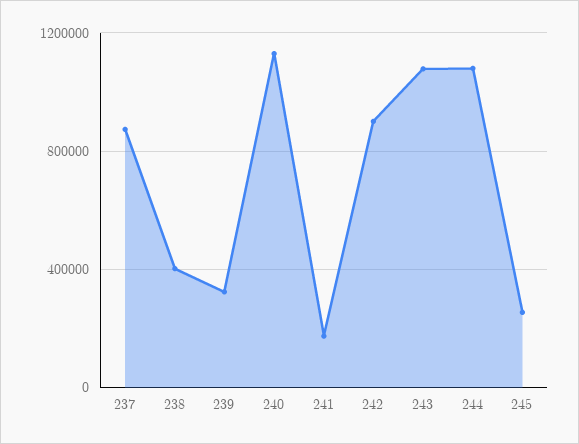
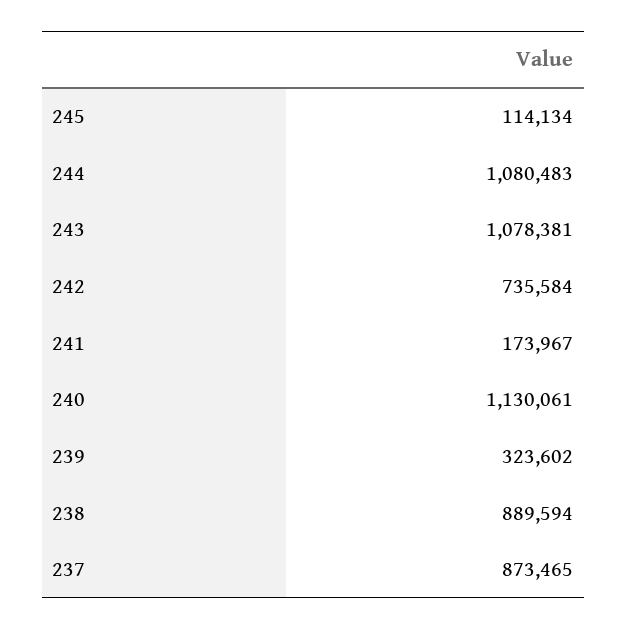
  {
    "237": 873465,
-   "238": 400000,
+   "238": 889594,
    "239": 323602,
    "240": 1130061,
    "241": 173967,
-   "242": 900000,
+   "242": 735584,
    "243": 1078381,
    "244": 1080483,
-   "245": 250000
+   "245": 114134
  }

